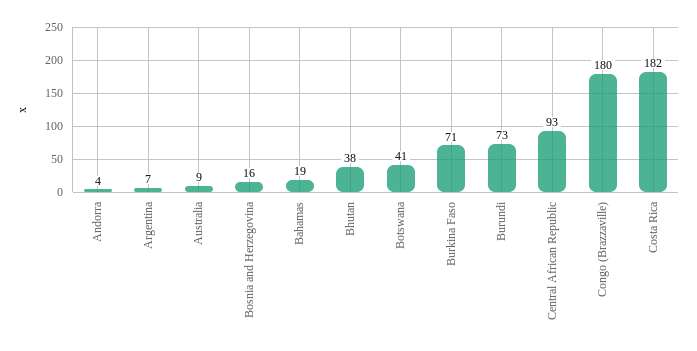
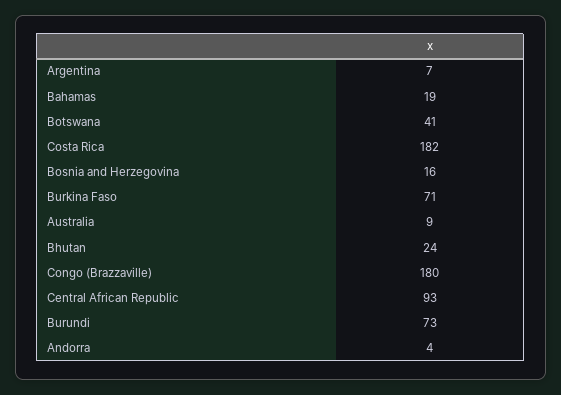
  {
    "Andorra": 4,
    "Argentina": 7,
    "Australia": 9,
    "Bosnia and Herzegovina": 16,
    "Bahamas": 19,
-   "Bhutan": 38,
+   "Bhutan": 24,
    "Botswana": 41,
    "Burkina Faso": 71,
    "Burundi": 73,
    "Central African Republic": 93,
    "Congo (Brazzaville)": 180,
    "Costa Rica": 182
  }

